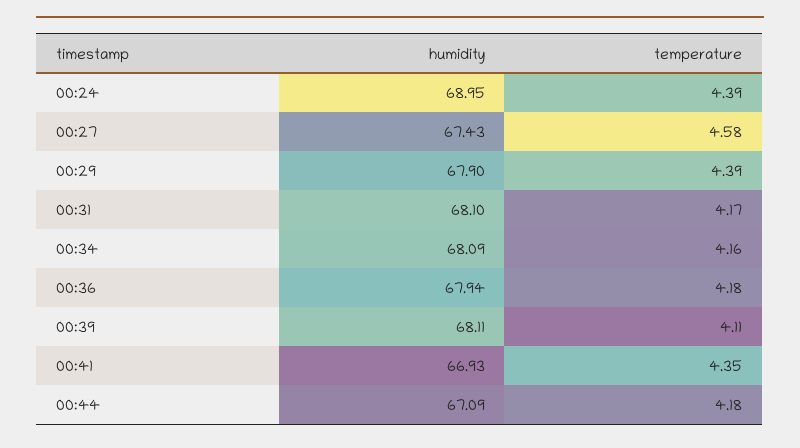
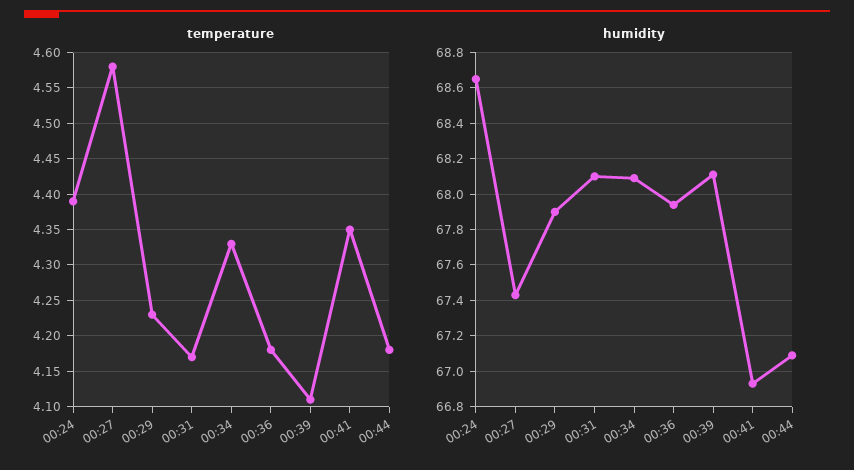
  {
    "humidity": {
-     "00:24": 68.95,
+     "00:24": 68.65,
      "00:27": 67.43,
      "00:29": 67.9,
      "00:31": 68.1,
      "00:34": 68.09,
      "00:36": 67.94,
      "00:39": 68.11,
      "00:41": 66.93,
      "00:44": 67.09
    },
    "temperature": {
      "00:24": 4.39,
      "00:27": 4.58,
-     "00:29": 4.39,
+     "00:29": 4.23,
      "00:31": 4.17,
-     "00:34": 4.16,
+     "00:34": 4.33,
      "00:36": 4.18,
      "00:39": 4.11,
      "00:41": 4.35,
      "00:44": 4.18
    }
  }

